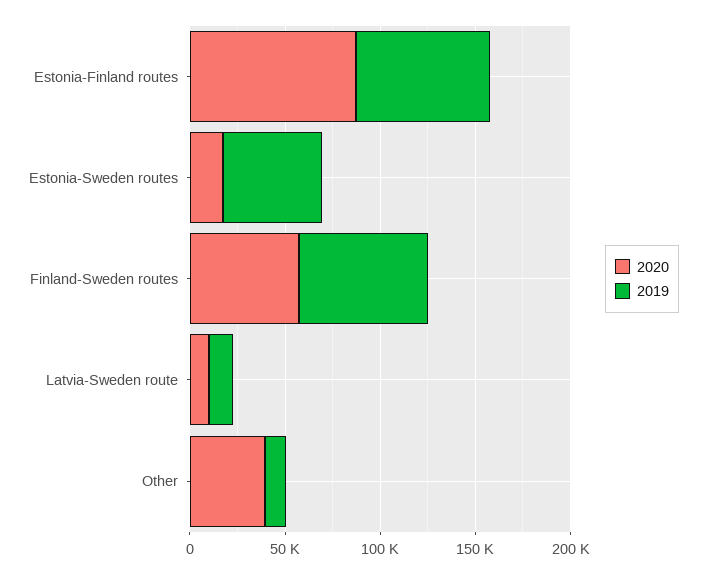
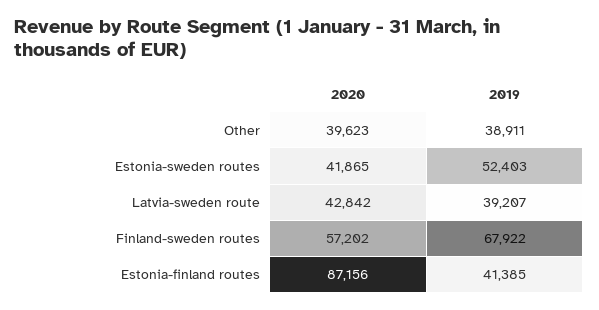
  {
    "2020": {
      "Estonia-Finland routes": 87156,
-     "Estonia-Sweden routes": 20000,
+     "Estonia-Sweden routes": 41865,
      "Finland-Sweden routes": 57202,
-     "Latvia-Sweden route": 10000,
+     "Latvia-Sweden route": 42842,
      "Other": 39623
    },
    "2019": {
-     "Estonia-Finland routes": 70000,
+     "Estonia-Finland routes": 41385,
      "Estonia-Sweden routes": 52403,
      "Finland-Sweden routes": 67922,
-     "Latvia-Sweden route": 10000,
+     "Latvia-Sweden route": 39207,
-     "Other": 10000
+     "Other": 38911
    }
  }

